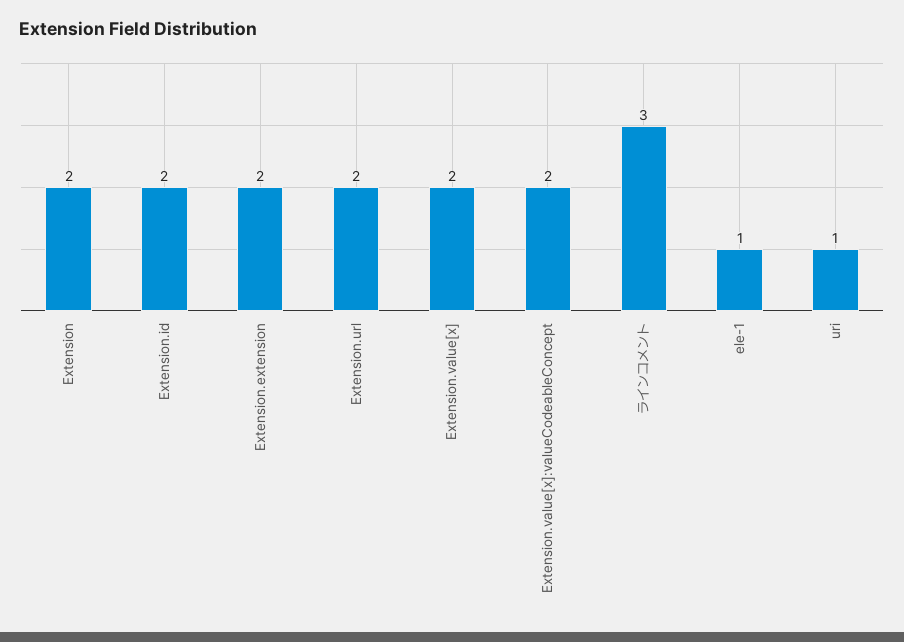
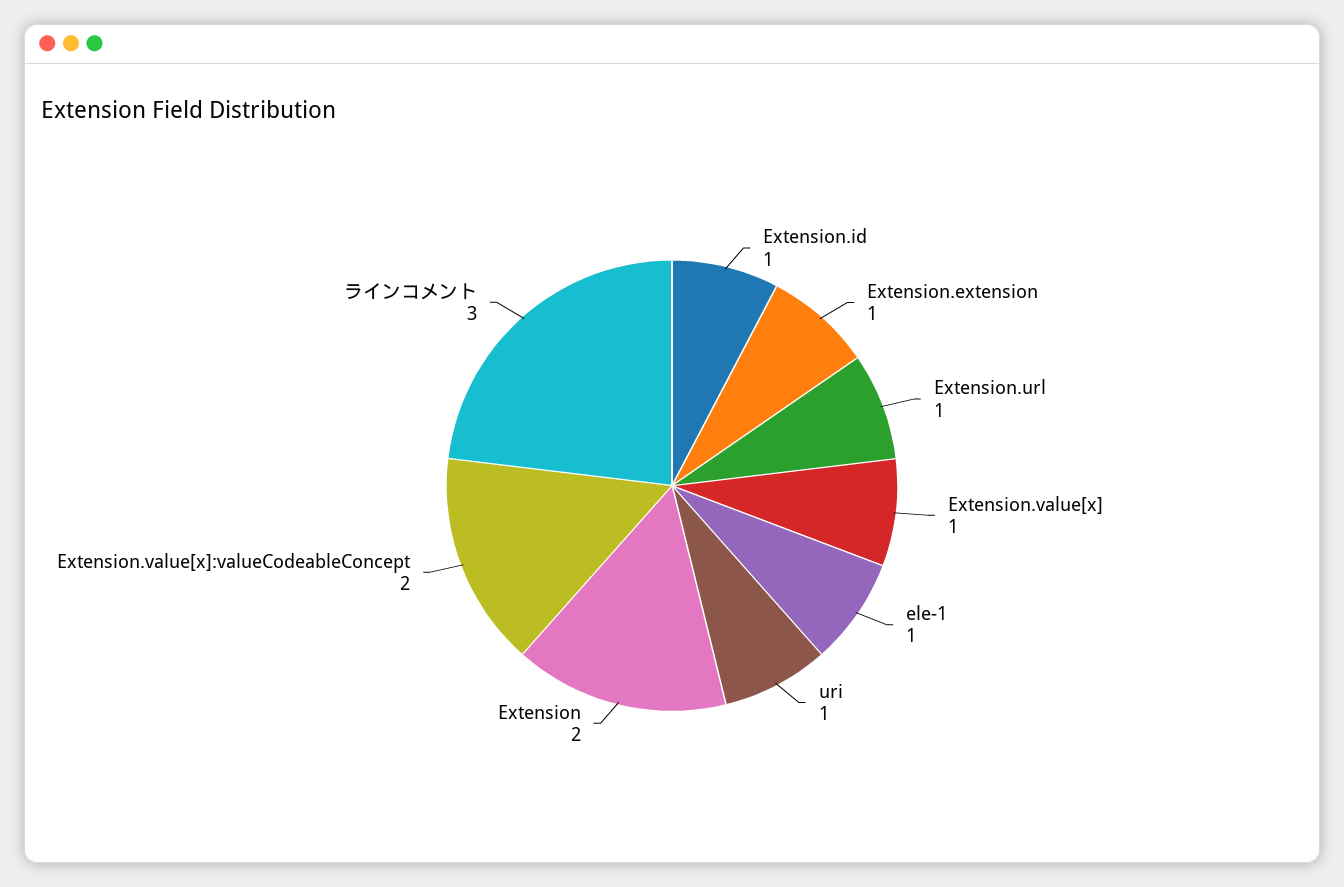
  {
    "Extension": 2,
-   "Extension.id": 2,
+   "Extension.id": 1,
-   "Extension.extension": 2,
+   "Extension.extension": 1,
-   "Extension.url": 2,
+   "Extension.url": 1,
-   "Extension.value[x]": 2,
+   "Extension.value[x]": 1,
    "Extension.value[x]:valueCodeableConcept": 2,
    "ラインコメント": 3,
    "ele-1": 1,
    "uri": 1
  }

